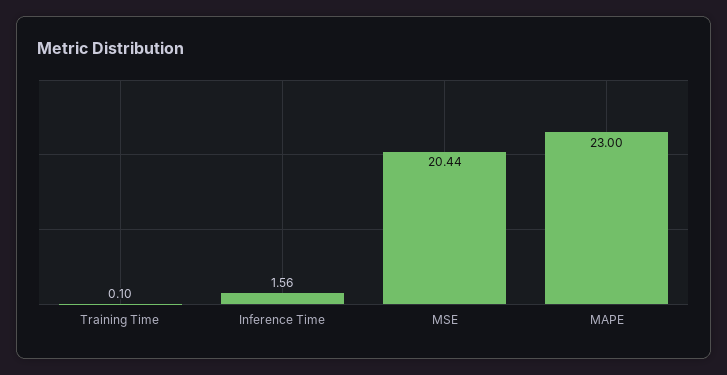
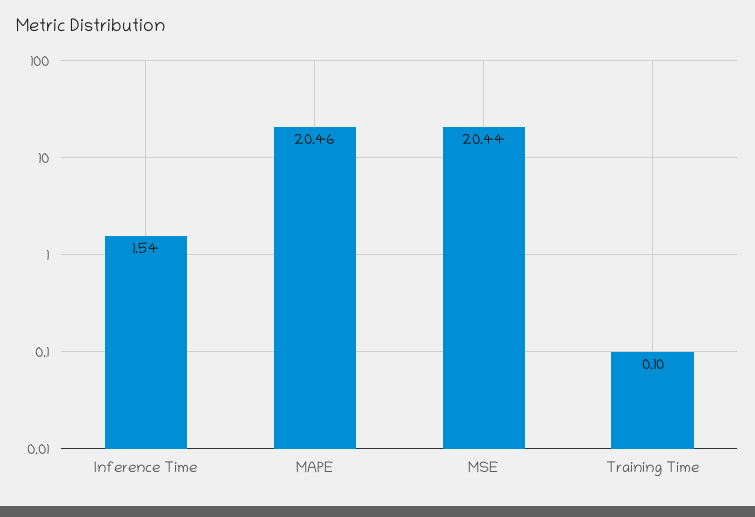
  {
    "Training Time": 0.1,
-   "Inference Time": 1.56,
+   "Inference Time": 1.54,
    "MSE": 20.44,
-   "MAPE": 23
+   "MAPE": 20.46
  }

